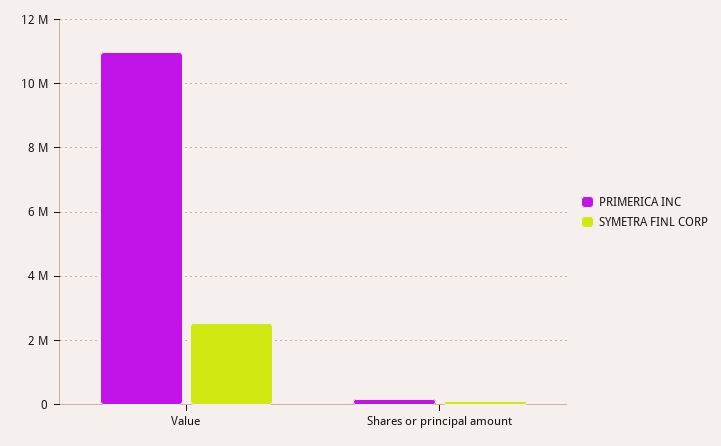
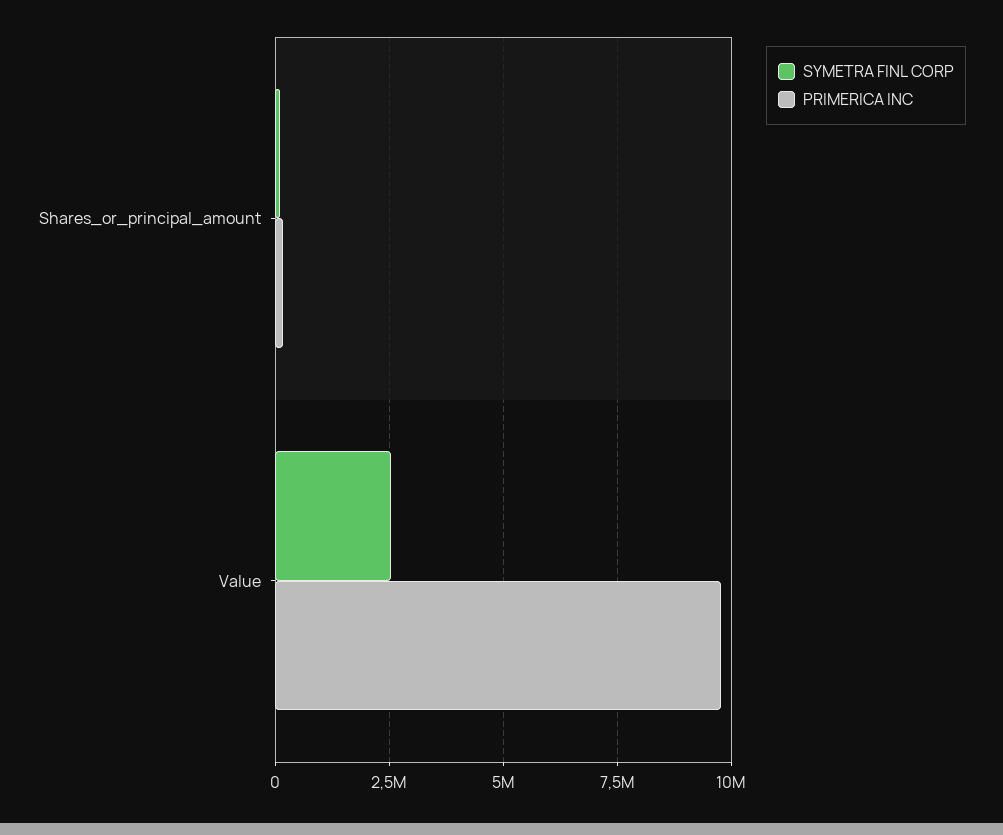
  {
    "PRIMERICA INC": {
-     "Value": 11000000,
+     "Value": 9750000,
      "Shares or principal amount": 200000
    },
    "SYMETRA FINL CORP": {
      "Value": 2600000,
      "Shares or principal amount": 200000
    }
  }

